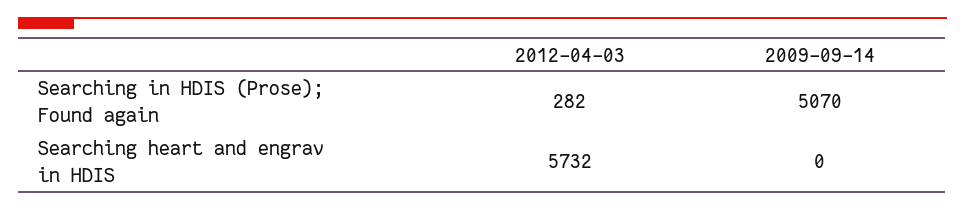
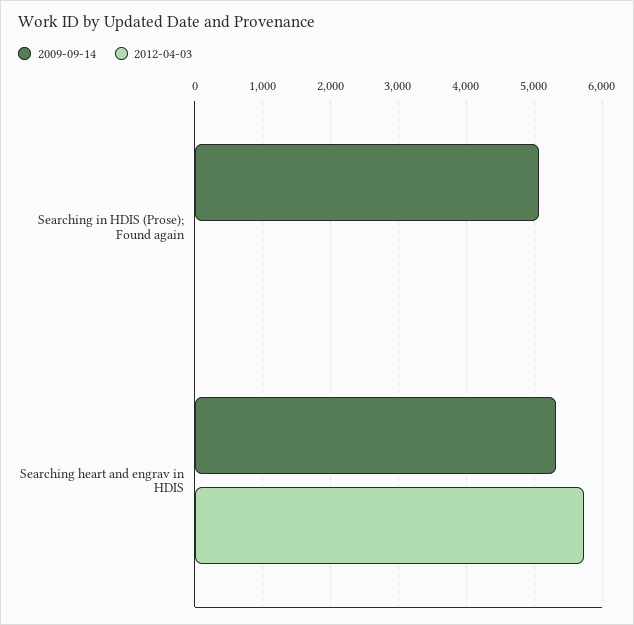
  {
    "2012-04-03": {
-     "Searching in HDIS (Prose); Found again": 282,
+     "Searching in HDIS (Prose); Found again": 0,
      "Searching heart and engrav in HDIS": 5732
    },
    "2009-09-14": {
      "Searching in HDIS (Prose); Found again": 5070,
-     "Searching heart and engrav in HDIS": 0
+     "Searching heart and engrav in HDIS": 5300
    }
  }

